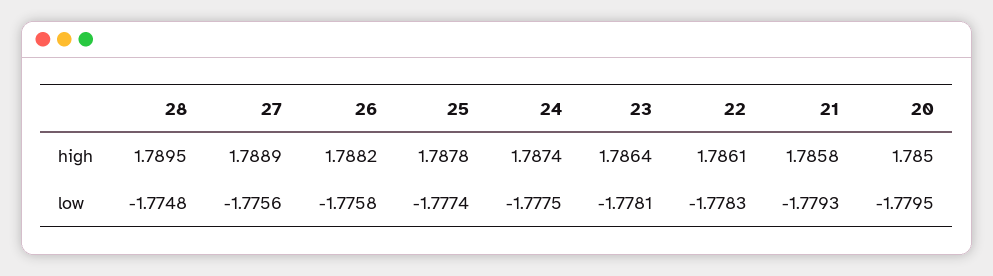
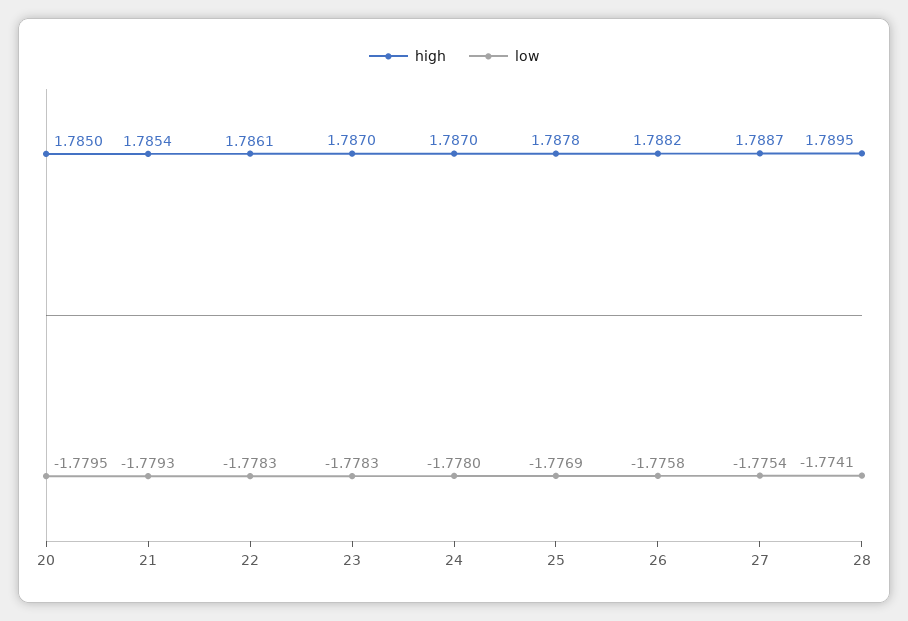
  {
    "high": {
      "28": 1.7895,
-     "27": 1.7889,
+     "27": 1.7887,
      "26": 1.7882,
      "25": 1.7878,
-     "24": 1.7874,
+     "24": 1.787,
-     "23": 1.7864,
+     "23": 1.787,
      "22": 1.7861,
-     "21": 1.7858,
+     "21": 1.7854,
      "20": 1.785
    },
    "low": {
-     "28": -1.7748,
+     "28": -1.7741,
-     "27": -1.7756,
+     "27": -1.7754,
      "26": -1.7758,
-     "25": -1.7774,
+     "25": -1.7769,
-     "24": -1.7775,
+     "24": -1.778,
-     "23": -1.7781,
+     "23": -1.7783,
      "22": -1.7783,
      "21": -1.7793,
      "20": -1.7795
    }
  }

